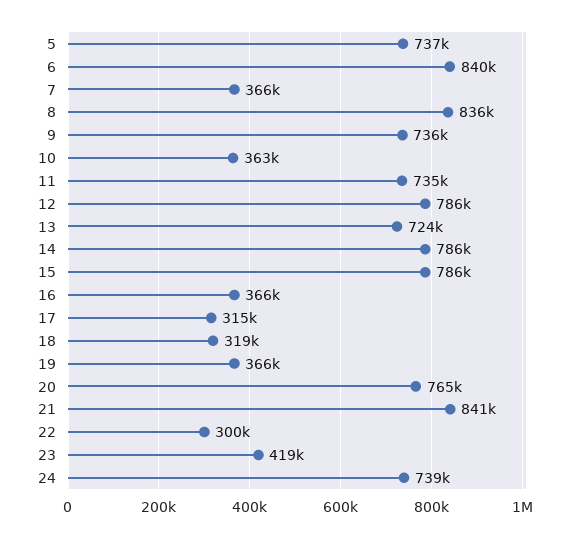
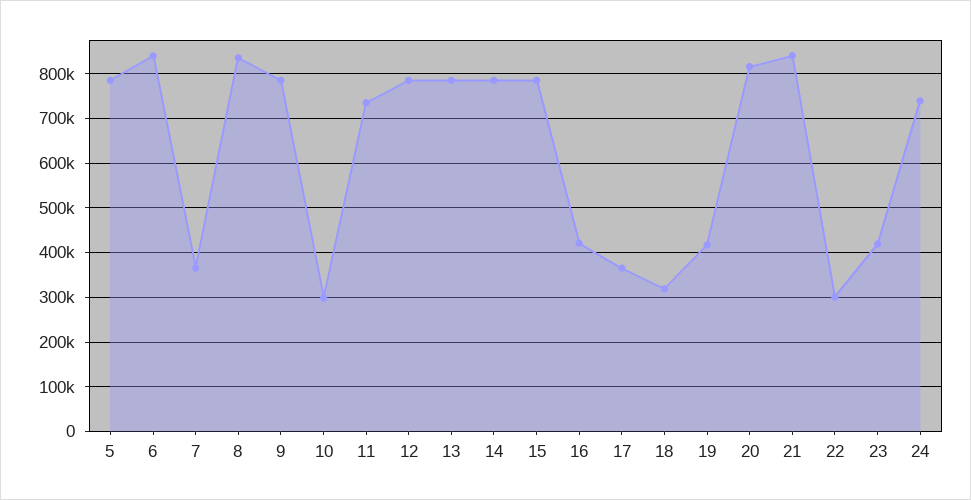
  {
-   "5": 737000,
+   "5": 780000,
    "6": 840000,
    "7": 366000,
    "8": 836000,
-   "9": 736000,
+   "9": 780000,
-   "10": 363000,
+   "10": 300000,
    "11": 735000,
    "12": 786000,
-   "13": 724000,
+   "13": 780000,
    "14": 786000,
    "15": 786000,
-   "16": 366000,
+   "16": 420000,
-   "17": 315000,
+   "17": 360000,
    "18": 319000,
-   "19": 366000,
+   "19": 420000,
-   "20": 765000,
+   "20": 820000,
    "21": 841000,
    "22": 300000,
    "23": 419000,
    "24": 739000
  }

